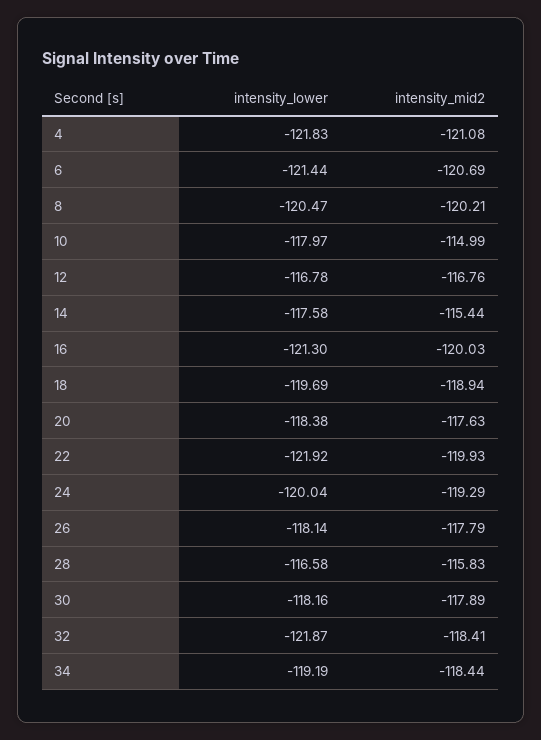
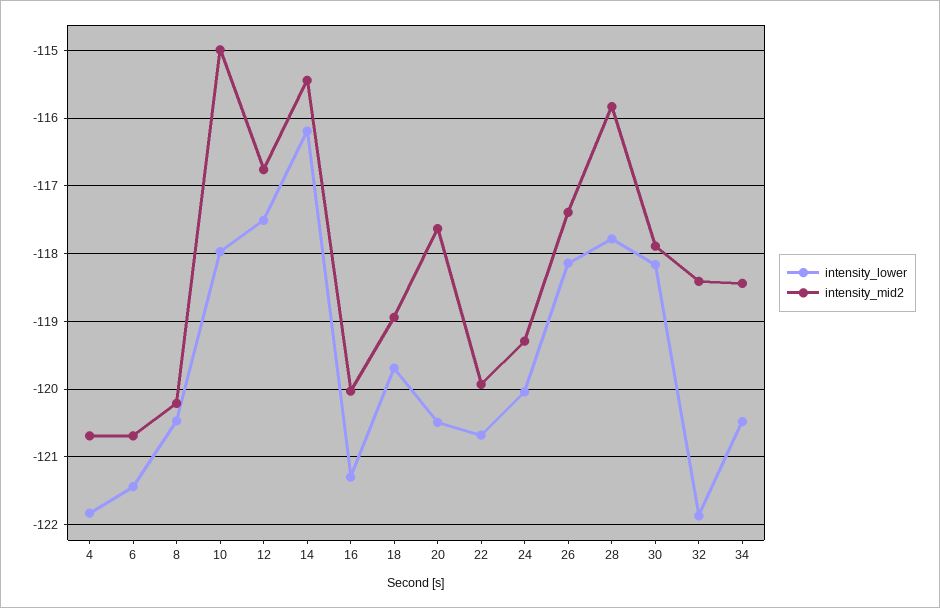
  {
    "intensity_lower": {
      "4": -121.83,
      "6": -121.44,
      "8": -120.47,
      "10": -117.97,
-     "12": -116.78,
+     "12": -117.5,
-     "14": -117.58,
+     "14": -116.2,
      "16": -121.3,
      "18": -119.69,
-     "20": -118.38,
+     "20": -120.5,
-     "22": -121.92,
+     "22": -120.7,
      "24": -120.04,
      "26": -118.14,
-     "28": -116.58,
+     "28": -117.8,
      "30": -118.16,
      "32": -121.87,
-     "34": -119.19
+     "34": -120.5
    },
    "intensity_mid2": {
-     "4": -121.08,
+     "4": -120.7,
      "6": -120.69,
      "8": -120.21,
      "10": -114.99,
      "12": -116.76,
      "14": -115.44,
      "16": -120.03,
      "18": -118.94,
      "20": -117.63,
      "22": -119.93,
      "24": -119.29,
-     "26": -117.79,
+     "26": -117.4,
      "28": -115.83,
      "30": -117.89,
      "32": -118.41,
      "34": -118.44
    }
  }

